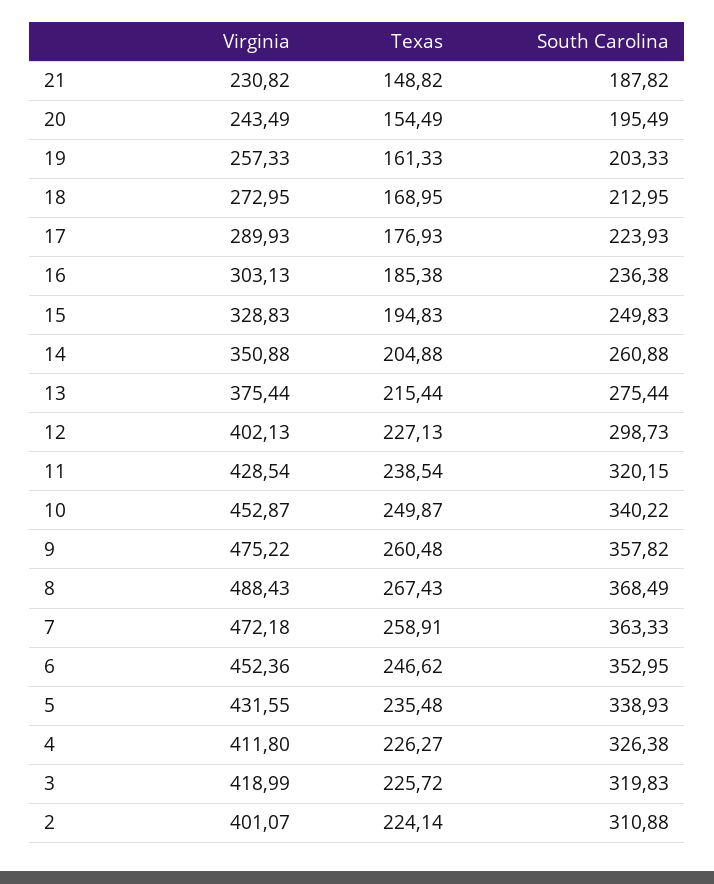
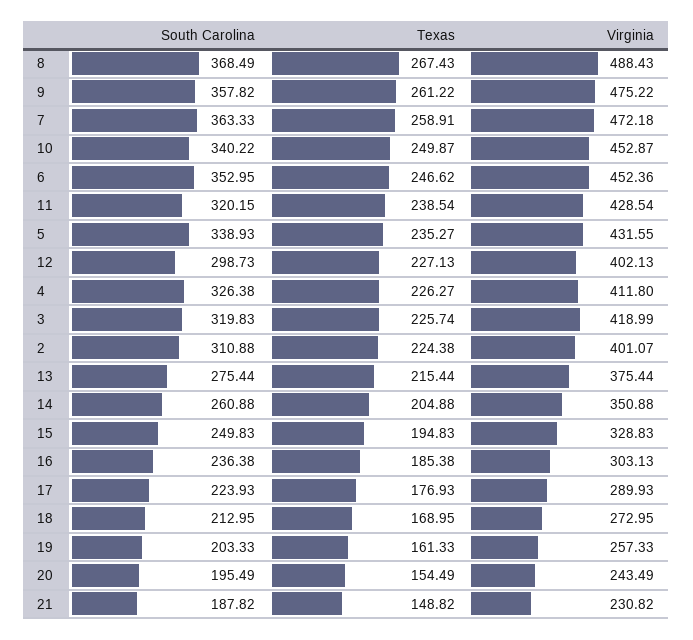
  {
    "Virginia": {
      "21": 230.82,
      "20": 243.49,
      "19": 257.33,
      "18": 272.95,
      "17": 289.93,
      "16": 303.13,
      "15": 328.83,
      "14": 350.88,
      "13": 375.44,
      "12": 402.13,
      "11": 428.54,
      "10": 452.87,
      "9": 475.22,
      "8": 488.43,
      "7": 472.18,
      "6": 452.36,
      "5": 431.55,
      "4": 411.8,
      "3": 418.99,
      "2": 401.07
    },
    "Texas": {
      "21": 148.82,
      "20": 154.49,
      "19": 161.33,
      "18": 168.95,
      "17": 176.93,
      "16": 185.38,
      "15": 194.83,
      "14": 204.88,
      "13": 215.44,
      "12": 227.13,
      "11": 238.54,
      "10": 249.87,
-     "9": 260.48,
+     "9": 261.22,
      "8": 267.43,
      "7": 258.91,
      "6": 246.62,
-     "5": 235.48,
+     "5": 235.27,
      "4": 226.27,
-     "3": 225.72,
+     "3": 225.74,
-     "2": 224.14
+     "2": 224.38
    },
    "South Carolina": {
      "21": 187.82,
      "20": 195.49,
      "19": 203.33,
      "18": 212.95,
      "17": 223.93,
      "16": 236.38,
      "15": 249.83,
      "14": 260.88,
      "13": 275.44,
      "12": 298.73,
      "11": 320.15,
      "10": 340.22,
      "9": 357.82,
      "8": 368.49,
      "7": 363.33,
      "6": 352.95,
      "5": 338.93,
      "4": 326.38,
      "3": 319.83,
      "2": 310.88
    }
  }

